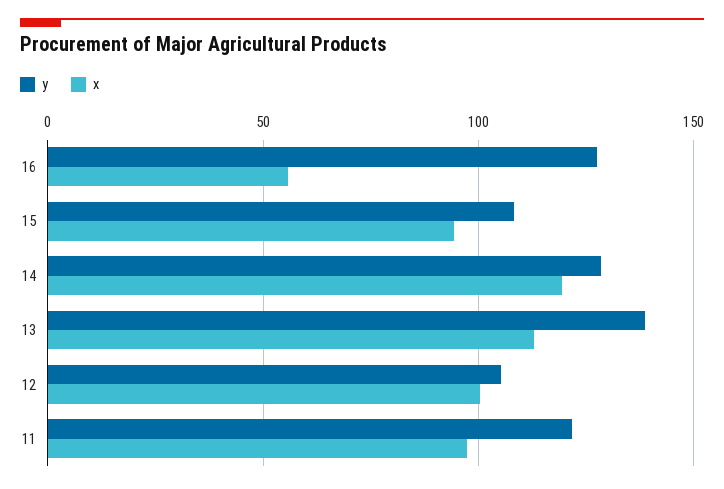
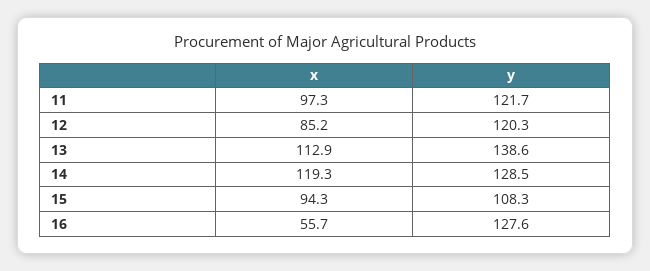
  {
    "y": {
      "16": 127.6,
      "15": 108.3,
      "14": 128.5,
      "13": 138.6,
-     "12": 105,
+     "12": 120.3,
      "11": 121.7
    },
    "x": {
      "16": 55.7,
      "15": 94.3,
      "14": 119.3,
      "13": 112.9,
-     "12": 100,
+     "12": 85.2,
      "11": 97.3
    }
  }

